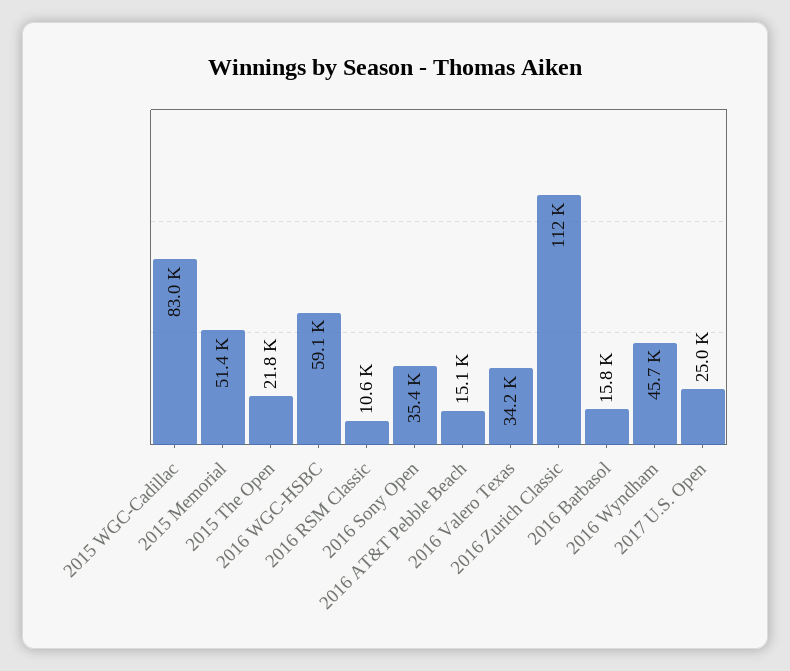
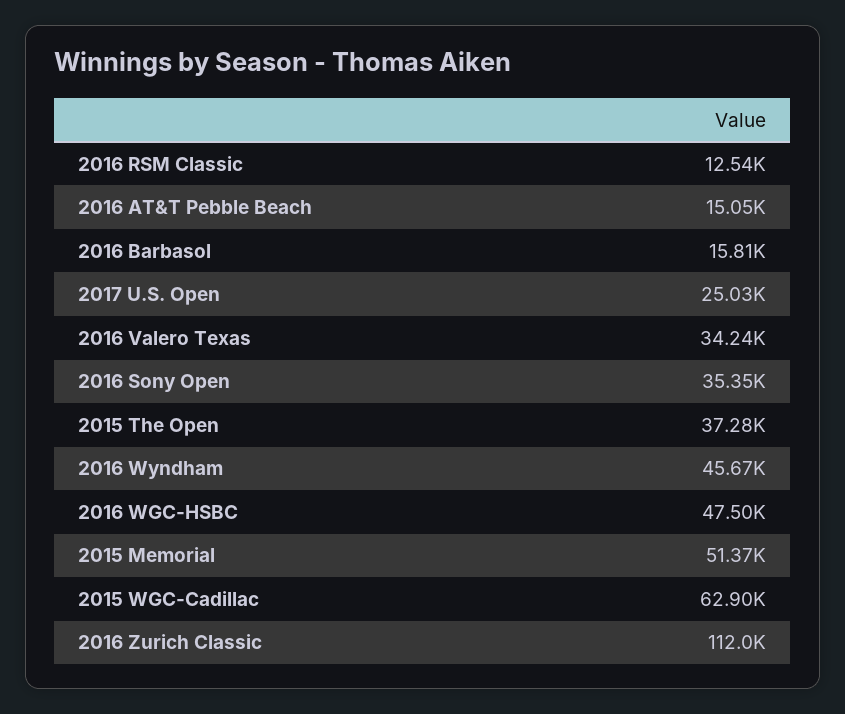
  {
-   "2015 WGC-Cadillac": 83000,
+   "2015 WGC-Cadillac": 62900,
    "2015 Memorial": 51370,
-   "2015 The Open": 21800,
+   "2015 The Open": 37280,
-   "2016 WGC-HSBC": 59100,
+   "2016 WGC-HSBC": 47500,
-   "2016 RSM Classic": 10600,
+   "2016 RSM Classic": 12540,
    "2016 Sony Open": 35350,
    "2016 AT&T Pebble Beach": 15050,
    "2016 Valero Texas": 34240,
    "2016 Zurich Classic": 112000,
    "2016 Barbasol": 15810,
    "2016 Wyndham": 45670,
    "2017 U.S. Open": 25030
  }

